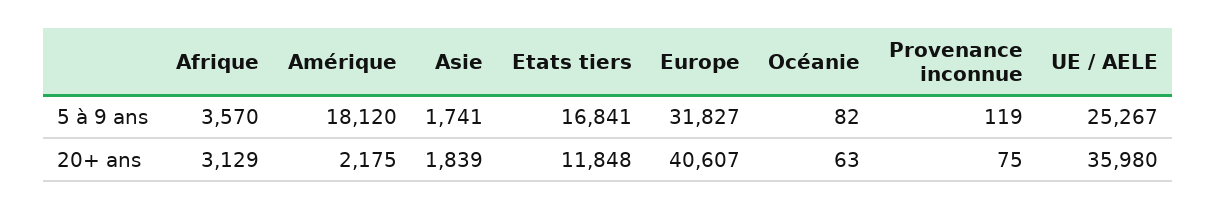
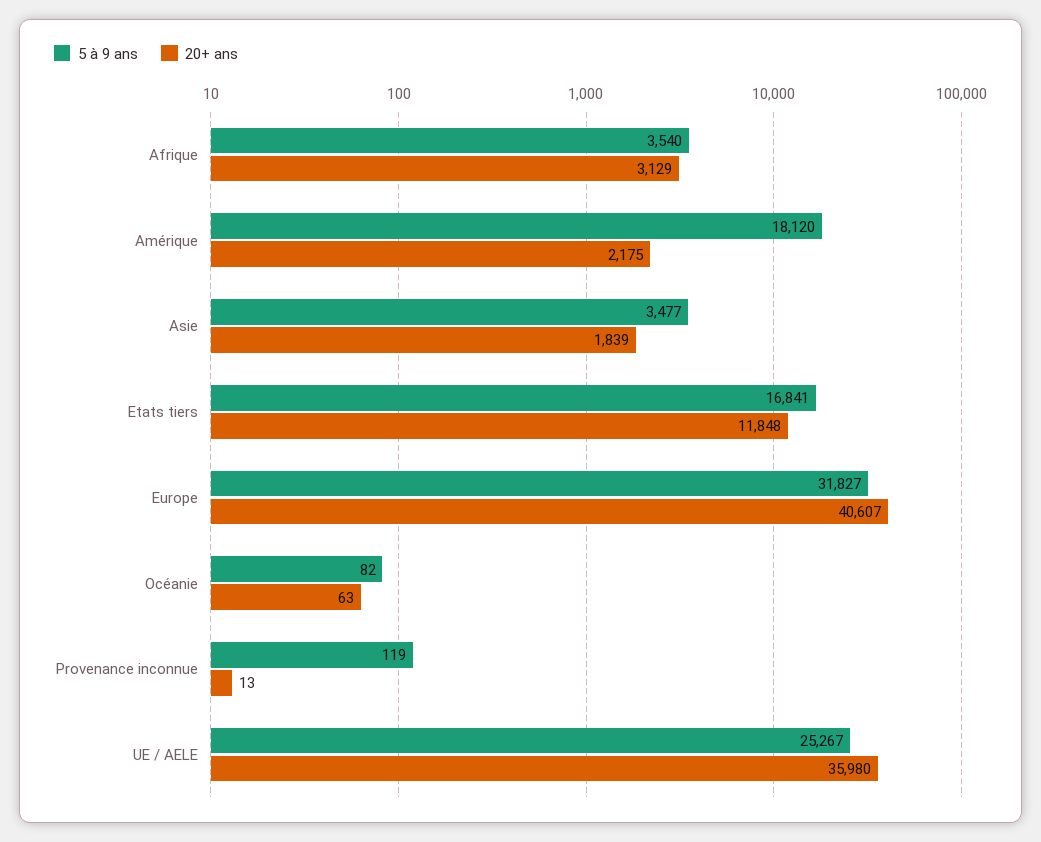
  {
    "5 à 9 ans": {
-     "Afrique": 3570,
+     "Afrique": 3540,
      "Amérique": 18120,
-     "Asie": 1741,
+     "Asie": 3477,
      "Etats tiers": 16841,
      "Europe": 31827,
      "Océanie": 82,
      "Provenance inconnue": 119,
      "UE / AELE": 25267
    },
    "20+ ans": {
      "Afrique": 3129,
      "Amérique": 2175,
      "Asie": 1839,
      "Etats tiers": 11848,
      "Europe": 40607,
      "Océanie": 63,
-     "Provenance inconnue": 75,
+     "Provenance inconnue": 13,
      "UE / AELE": 35980
    }
  }

